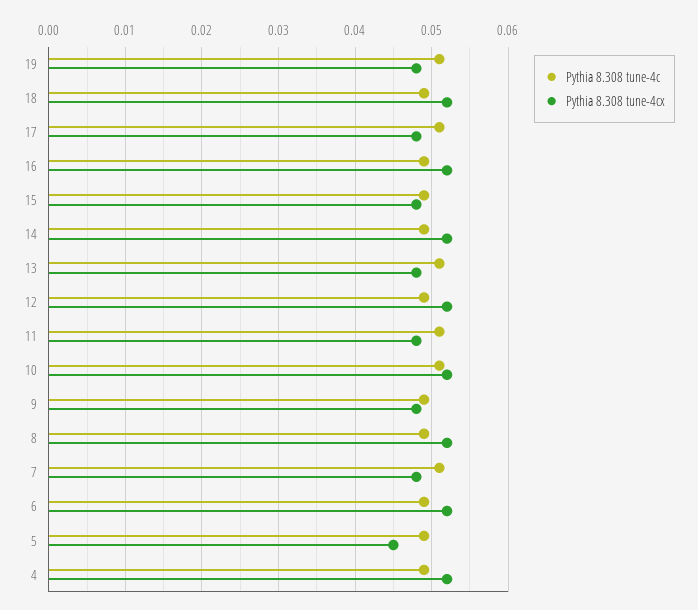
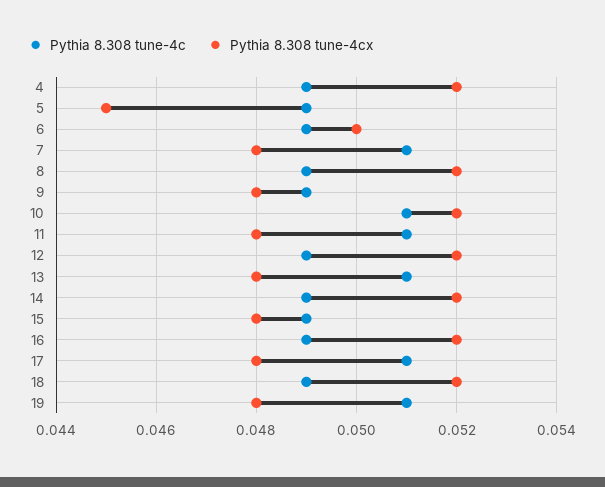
  {
    "Pythia 8.308 tune-4c": {
      "19": 0.051,
      "18": 0.049,
      "17": 0.051,
      "16": 0.049,
      "15": 0.049,
      "14": 0.049,
      "13": 0.051,
      "12": 0.049,
      "11": 0.051,
      "10": 0.051,
      "9": 0.049,
      "8": 0.049,
      "7": 0.051,
      "6": 0.049,
      "5": 0.049,
      "4": 0.049
    },
    "Pythia 8.308 tune-4cx": {
      "19": 0.048,
      "18": 0.052,
      "17": 0.048,
      "16": 0.052,
      "15": 0.048,
      "14": 0.052,
      "13": 0.048,
      "12": 0.052,
      "11": 0.048,
      "10": 0.052,
      "9": 0.048,
      "8": 0.052,
      "7": 0.048,
-     "6": 0.052,
+     "6": 0.05,
      "5": 0.045,
      "4": 0.052
    }
  }

